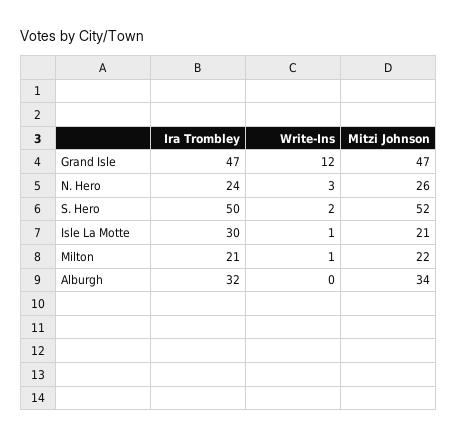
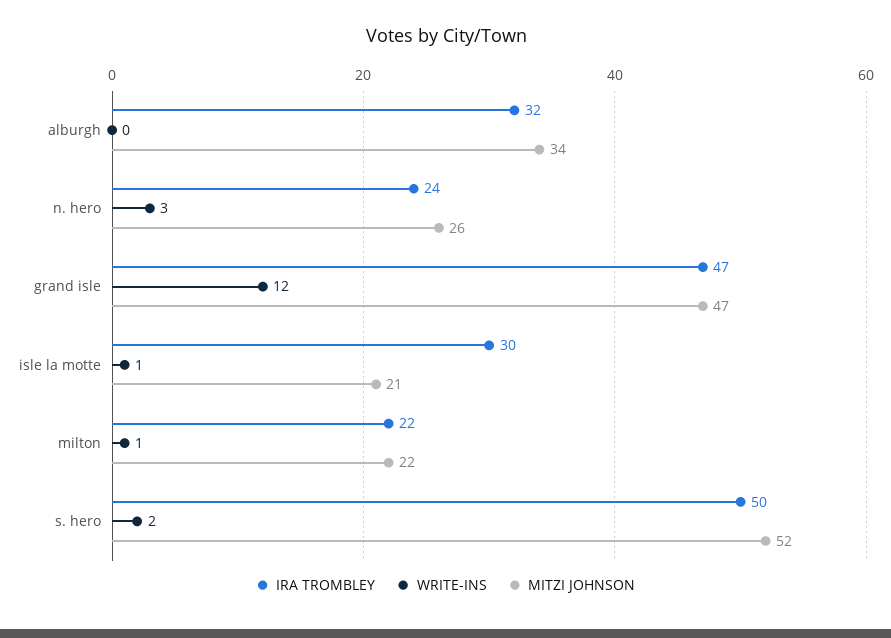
  {
    "Ira Trombley": {
      "Grand Isle": 47,
      "N. Hero": 24,
      "S. Hero": 50,
      "Isle La Motte": 30,
-     "Milton": 21,
+     "Milton": 22,
      "Alburgh": 32
    },
    "Write-Ins": {
      "Grand Isle": 12,
      "N. Hero": 3,
      "S. Hero": 2,
      "Isle La Motte": 1,
      "Milton": 1,
      "Alburgh": 0
    },
    "Mitzi Johnson": {
      "Grand Isle": 47,
      "N. Hero": 26,
      "S. Hero": 52,
      "Isle La Motte": 21,
      "Milton": 22,
      "Alburgh": 34
    }
  }

